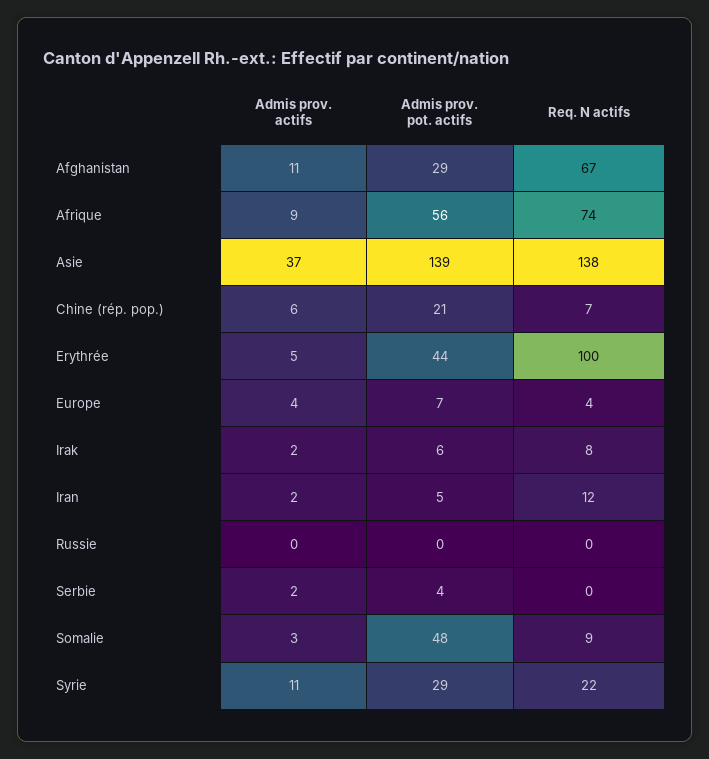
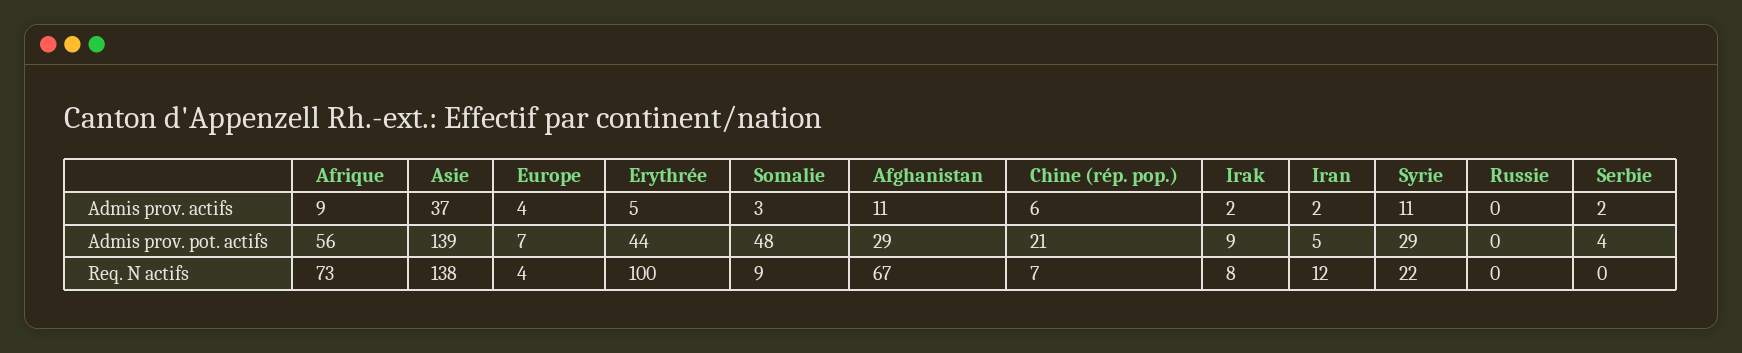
  {
    "Admis prov. actifs": {
      "Afghanistan": 11,
      "Afrique": 9,
      "Asie": 37,
      "Chine (rép. pop.)": 6,
      "Erythrée": 5,
      "Europe": 4,
      "Irak": 2,
      "Iran": 2,
      "Russie": 0,
      "Serbie": 2,
      "Somalie": 3,
      "Syrie": 11
    },
    "Admis prov. pot. actifs": {
      "Afghanistan": 29,
      "Afrique": 56,
      "Asie": 139,
      "Chine (rép. pop.)": 21,
      "Erythrée": 44,
      "Europe": 7,
-     "Irak": 6,
+     "Irak": 9,
      "Iran": 5,
      "Russie": 0,
      "Serbie": 4,
      "Somalie": 48,
      "Syrie": 29
    },
    "Req. N actifs": {
      "Afghanistan": 67,
-     "Afrique": 74,
+     "Afrique": 73,
      "Asie": 138,
      "Chine (rép. pop.)": 7,
      "Erythrée": 100,
      "Europe": 4,
      "Irak": 8,
      "Iran": 12,
      "Russie": 0,
      "Serbie": 0,
      "Somalie": 9,
      "Syrie": 22
    }
  }

